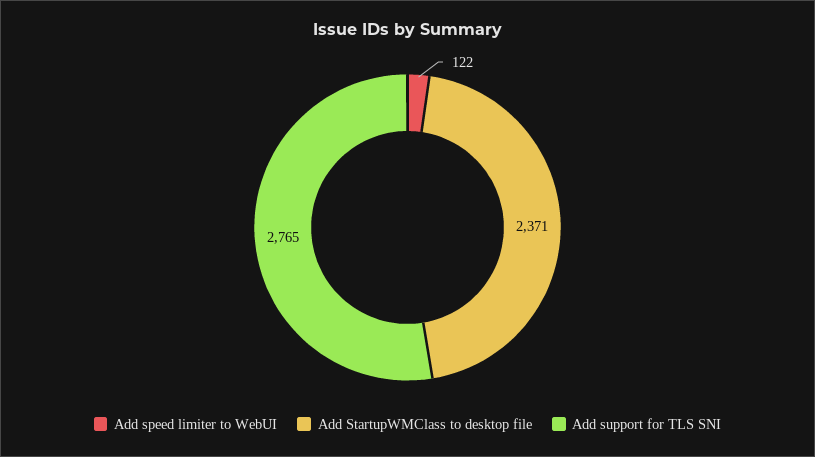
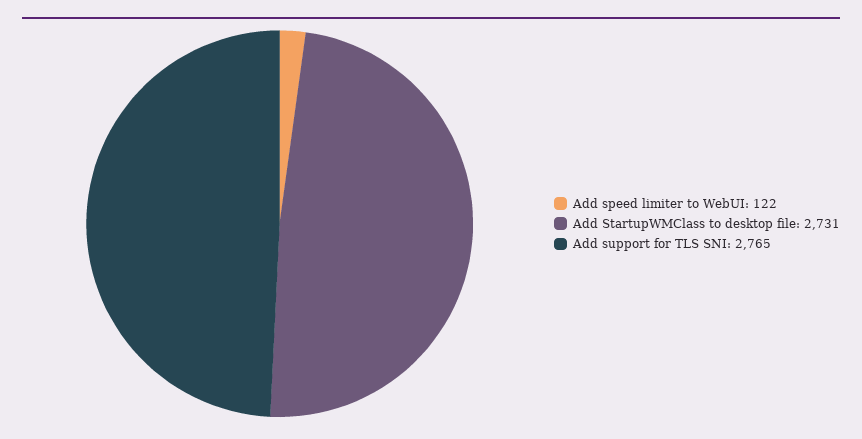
  {
    "Add speed limiter to WebUI": 122,
-   "Add StartupWMClass to desktop file": 2371,
+   "Add StartupWMClass to desktop file": 2731,
    "Add support for TLS SNI": 2765
  }

